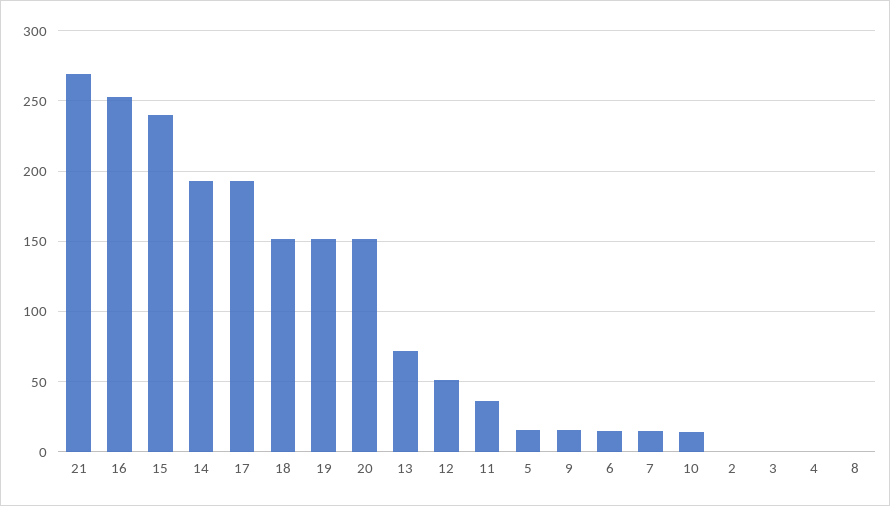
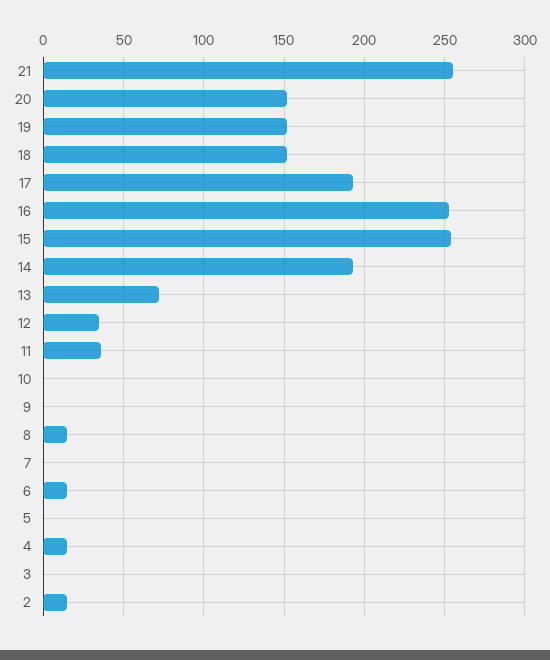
  {
-   "21": 270,
+   "21": 255,
    "16": 255,
-   "15": 240,
+   "15": 255,
    "14": 195,
    "17": 195,
    "18": 150,
    "19": 150,
    "20": 150,
    "13": 70,
-   "12": 50,
+   "12": 35,
    "11": 35,
-   "5": 15,
+   "5": 0,
-   "9": 15,
+   "9": 0,
    "6": 15,
-   "7": 15,
+   "7": 0,
-   "10": 15,
+   "10": 0,
-   "2": 0,
+   "2": 15,
    "3": 0,
-   "4": 0,
+   "4": 15,
-   "8": 0
+   "8": 15
  }

